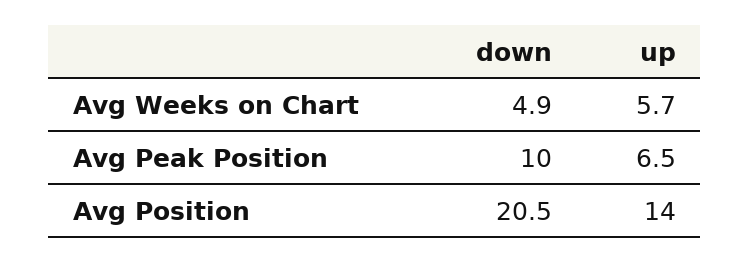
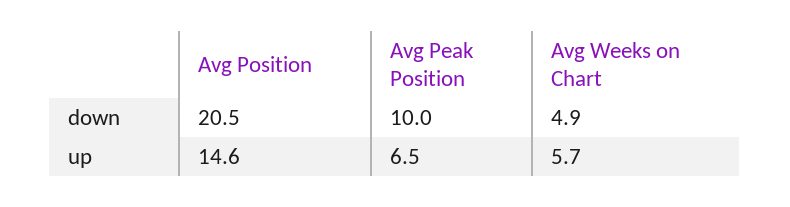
  {
    "down": {
      "Avg Weeks on Chart": 4.9,
      "Avg Peak Position": 10,
      "Avg Position": 20.5
    },
    "up": {
      "Avg Weeks on Chart": 5.7,
      "Avg Peak Position": 6.5,
-     "Avg Position": 14
+     "Avg Position": 14.6
    }
  }

